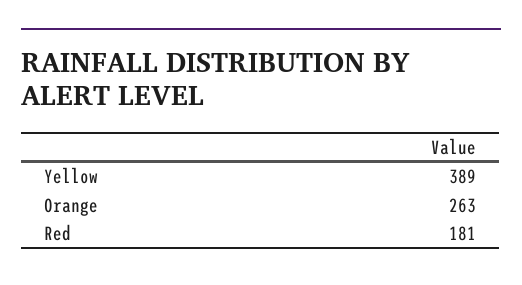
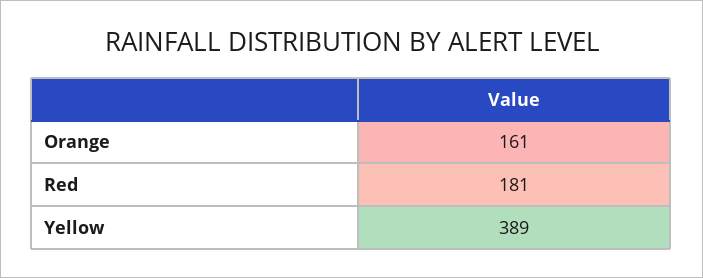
  {
    "Yellow": 389,
-   "Orange": 263,
+   "Orange": 161,
    "Red": 181
  }

